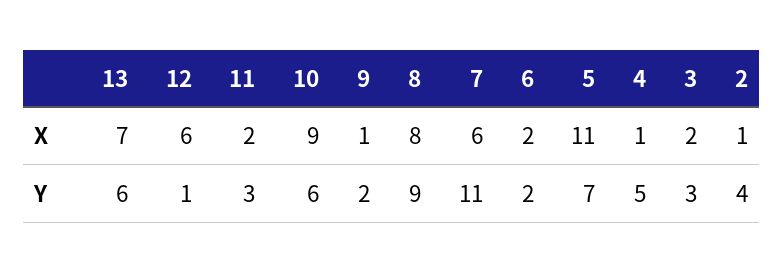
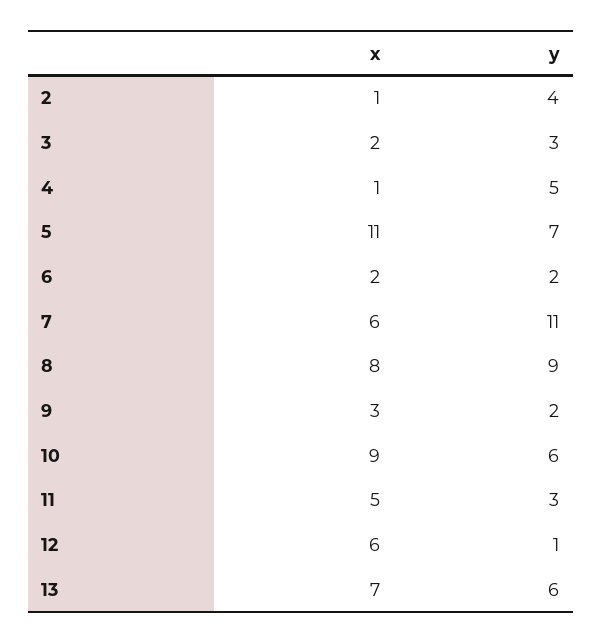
  {
    "13": {
      "X": 7,
      "Y": 6
    },
    "12": {
      "X": 6,
      "Y": 1
    },
    "11": {
-     "X": 2,
+     "X": 5,
      "Y": 3
    },
    "10": {
      "X": 9,
      "Y": 6
    },
    "9": {
-     "X": 1,
+     "X": 3,
      "Y": 2
    },
    "8": {
      "X": 8,
      "Y": 9
    },
    "7": {
      "X": 6,
      "Y": 11
    },
    "6": {
      "X": 2,
      "Y": 2
    },
    "5": {
      "X": 11,
      "Y": 7
    },
    "4": {
      "X": 1,
      "Y": 5
    },
    "3": {
      "X": 2,
      "Y": 3
    },
    "2": {
      "X": 1,
      "Y": 4
    }
  }

